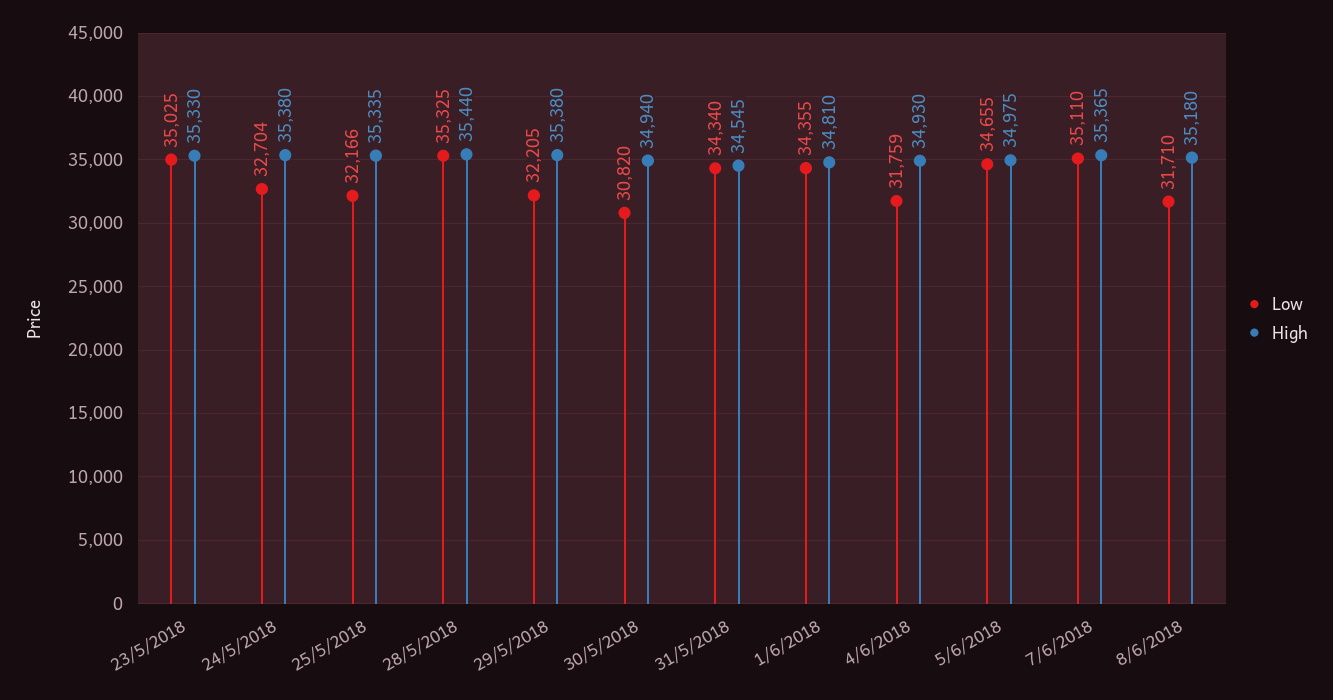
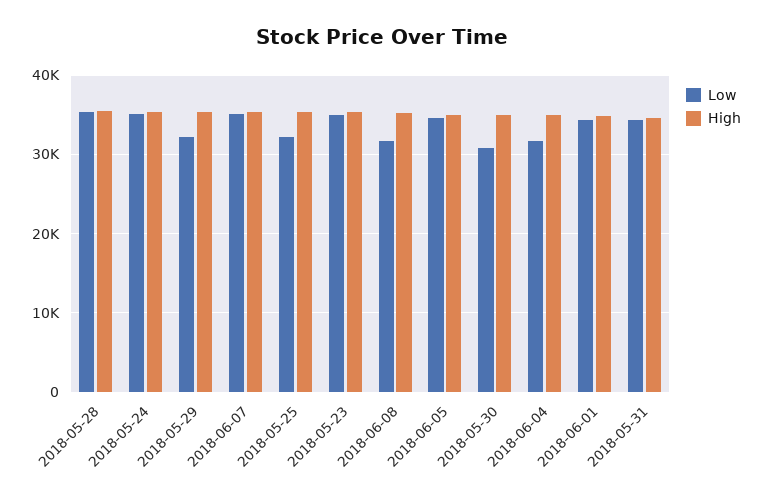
  {
    "Low": {
      "23/5/2018": 35025,
-     "24/5/2018": 32704,
+     "24/5/2018": 35000,
      "25/5/2018": 32166,
      "28/5/2018": 35325,
      "29/5/2018": 32205,
      "30/5/2018": 30820,
      "31/5/2018": 34340,
      "1/6/2018": 34355,
      "4/6/2018": 31759,
      "5/6/2018": 34655,
      "7/6/2018": 35110,
      "8/6/2018": 31710
    },
    "High": {
      "23/5/2018": 35330,
      "24/5/2018": 35380,
      "25/5/2018": 35335,
      "28/5/2018": 35440,
      "29/5/2018": 35380,
      "30/5/2018": 34940,
      "31/5/2018": 34545,
      "1/6/2018": 34810,
      "4/6/2018": 34930,
      "5/6/2018": 34975,
      "7/6/2018": 35365,
      "8/6/2018": 35180
    }
  }

